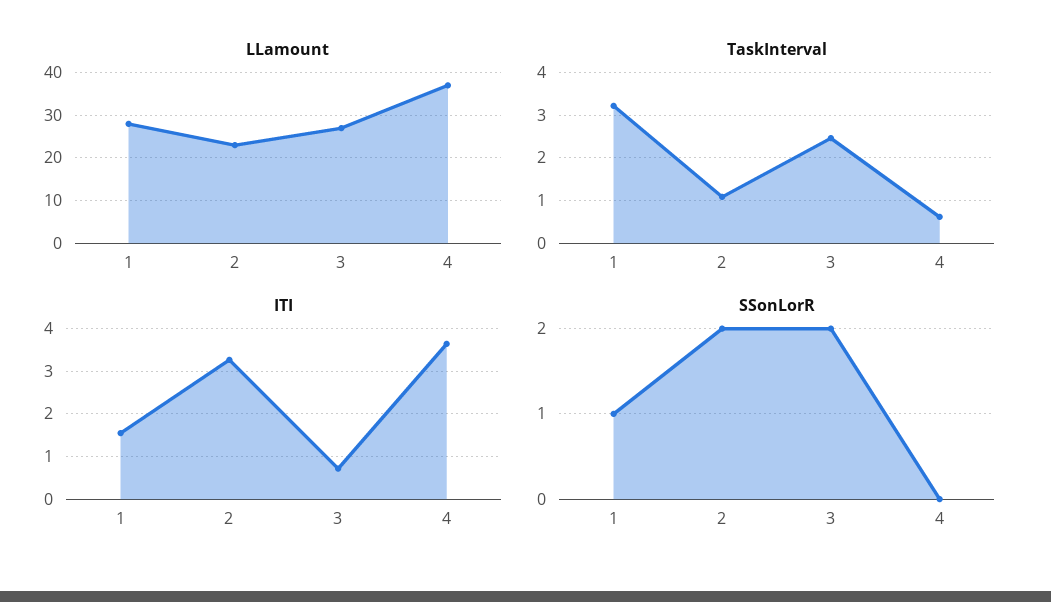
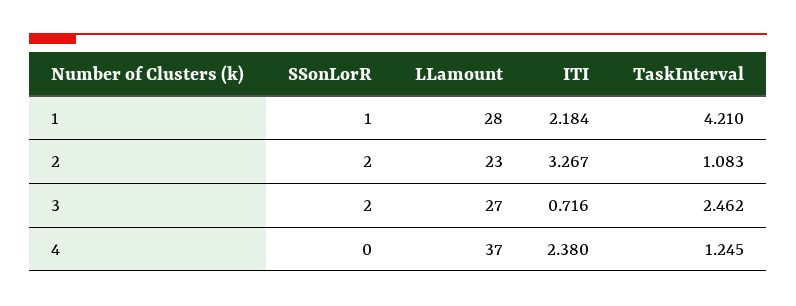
  {
    "LLamount": {
      "1": 28,
      "2": 23,
      "3": 27,
      "4": 37
    },
    "TaskInterval": {
-     "1": 3.2,
+     "1": 4.21,
      "2": 1.083,
      "3": 2.462,
-     "4": 0.6
+     "4": 1.245
    },
    "ITI": {
-     "1": 1.6,
+     "1": 2.184,
      "2": 3.267,
      "3": 0.716,
-     "4": 3.6
+     "4": 2.38
    },
    "SSonLorR": {
      "1": 1,
      "2": 2,
      "3": 2,
      "4": 0
    }
  }

